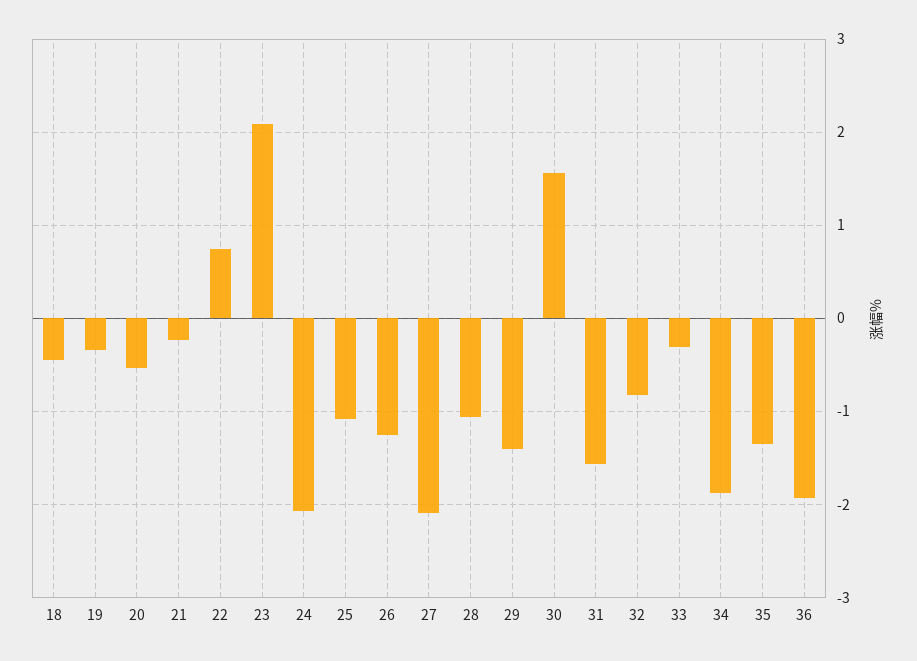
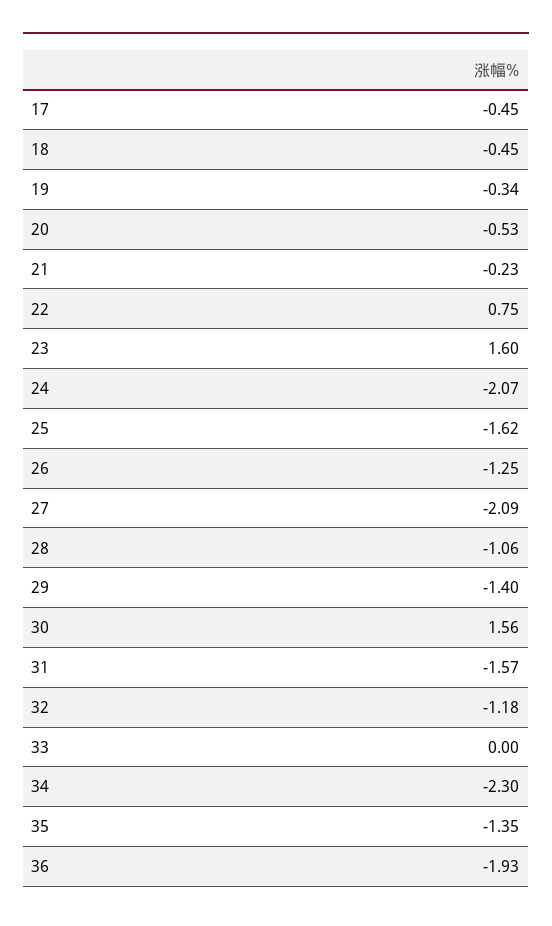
  {
    "18": -0.45,
    "19": -0.34,
    "20": -0.53,
    "21": -0.23,
    "22": 0.75,
-   "23": 2.1,
+   "23": 1.6,
    "24": -2.07,
-   "25": -1.1,
+   "25": -1.62,
    "26": -1.25,
    "27": -2.09,
    "28": -1.06,
    "29": -1.4,
    "30": 1.56,
    "31": -1.57,
-   "32": -0.8,
+   "32": -1.18,
-   "33": -0.3,
+   "33": 0,
-   "34": -1.9,
+   "34": -2.3,
    "35": -1.35,
-   "36": -1.93
+   "36": -1.93,
+   "17": -0.45
  }

